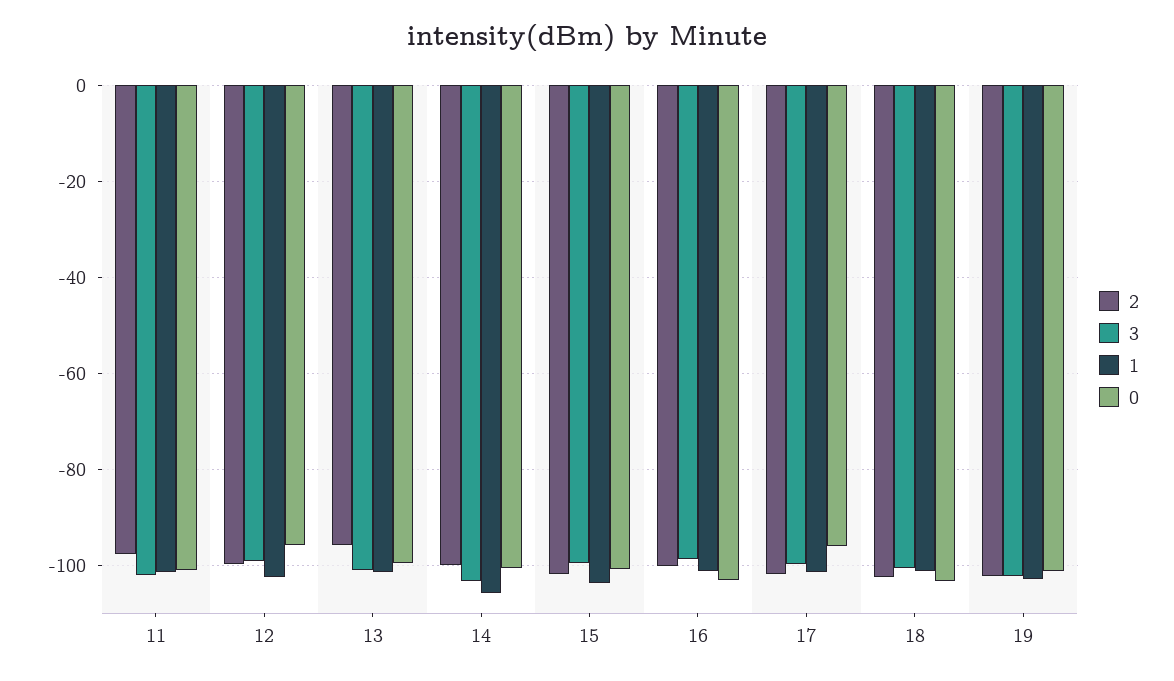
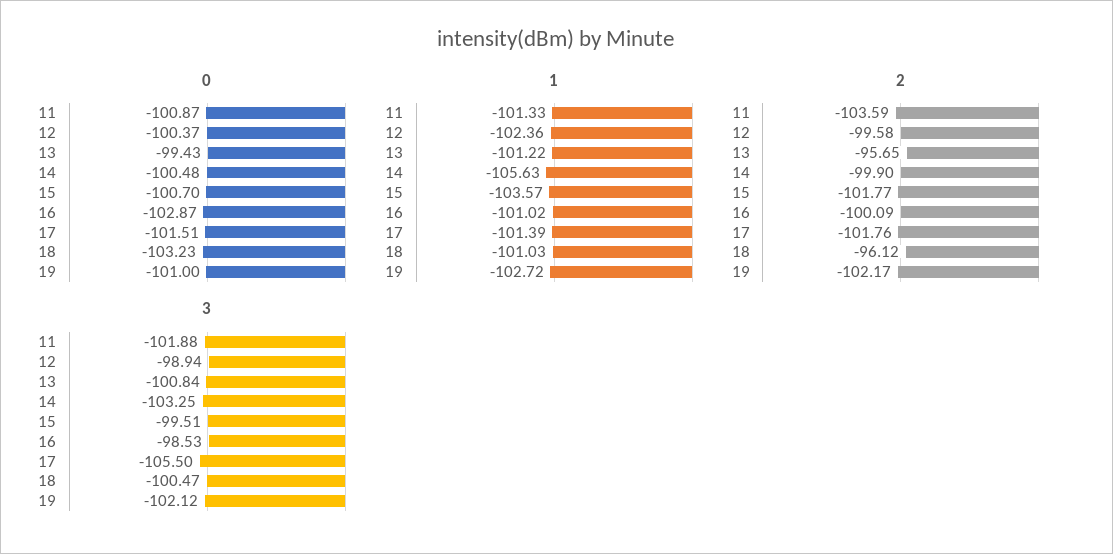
  {
    "2": {
-     "11": -98,
+     "11": -103.59,
      "12": -99.58,
      "13": -95.65,
      "14": -99.9,
      "15": -101.77,
      "16": -100.09,
      "17": -101.76,
-     "18": -102,
+     "18": -96.12,
      "19": -102.17
    },
    "3": {
      "11": -101.88,
      "12": -98.94,
      "13": -100.84,
      "14": -103.25,
      "15": -99.51,
      "16": -98.53,
-     "17": -100,
+     "17": -105.5,
      "18": -100.47,
      "19": -102.12
    },
    "1": {
      "11": -101.33,
      "12": -102.36,
      "13": -101.22,
      "14": -105.63,
      "15": -103.57,
      "16": -101.02,
      "17": -101.39,
      "18": -101.03,
      "19": -102.72
    },
    "0": {
      "11": -100.87,
-     "12": -96,
+     "12": -100.37,
      "13": -99.43,
      "14": -100.48,
      "15": -100.7,
      "16": -102.87,
-     "17": -96,
+     "17": -101.51,
      "18": -103.23,
      "19": -101
    }
  }

